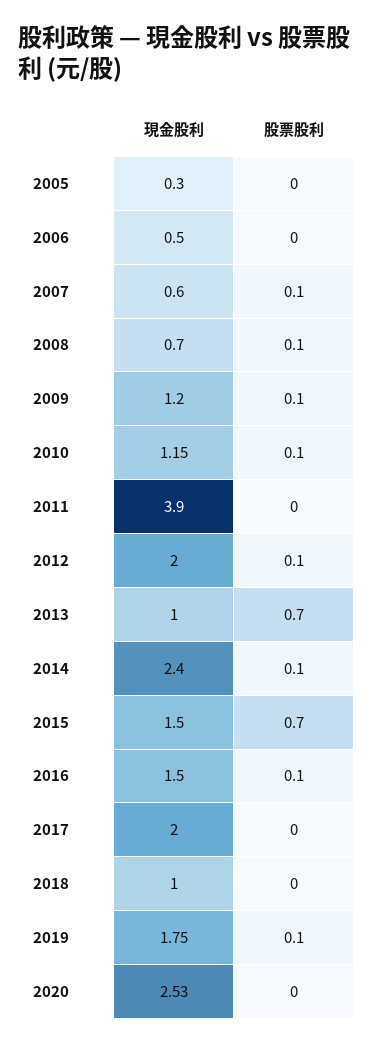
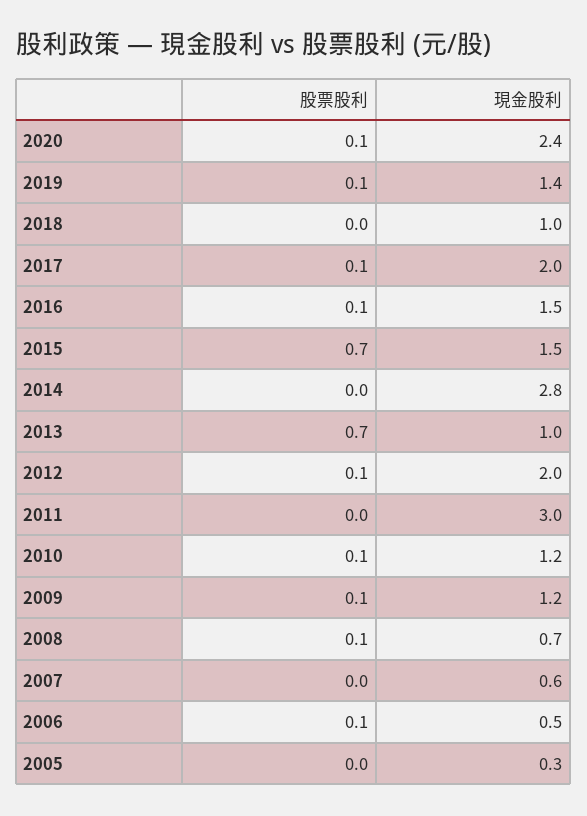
  {
    "現金股利": {
      "2005": 0.3,
      "2006": 0.5,
      "2007": 0.6,
      "2008": 0.7,
      "2009": 1.2,
-     "2010": 1.15,
+     "2010": 1.2,
-     "2011": 3.9,
+     "2011": 3,
      "2012": 2,
      "2013": 1,
-     "2014": 2.4,
+     "2014": 2.8,
      "2015": 1.5,
      "2016": 1.5,
      "2017": 2,
      "2018": 1,
-     "2019": 1.75,
+     "2019": 1.4,
-     "2020": 2.53
+     "2020": 2.4
    },
    "股票股利": {
      "2005": 0,
-     "2006": 0,
+     "2006": 0.1,
-     "2007": 0.1,
+     "2007": 0,
      "2008": 0.1,
      "2009": 0.1,
      "2010": 0.1,
      "2011": 0,
      "2012": 0.1,
      "2013": 0.7,
-     "2014": 0.1,
+     "2014": 0,
      "2015": 0.7,
      "2016": 0.1,
-     "2017": 0,
+     "2017": 0.1,
      "2018": 0,
      "2019": 0.1,
-     "2020": 0
+     "2020": 0.1
    }
  }

